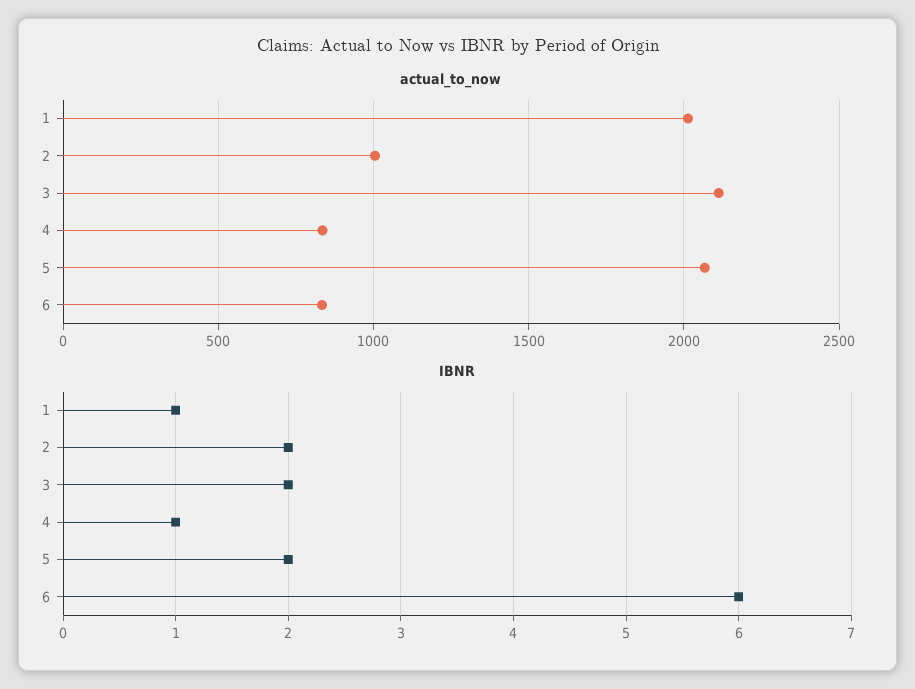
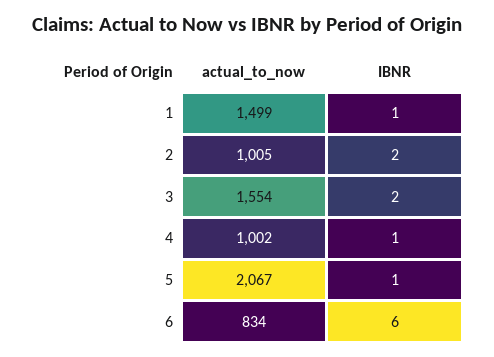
  {
    "actual_to_now": {
-     "1": 2000,
+     "1": 1499,
      "2": 1005,
-     "3": 2100,
+     "3": 1554,
-     "4": 850,
+     "4": 1002,
      "5": 2067,
      "6": 834
    },
    "IBNR": {
      "1": 1,
      "2": 2,
      "3": 2,
      "4": 1,
-     "5": 2,
+     "5": 1,
      "6": 6
    }
  }

